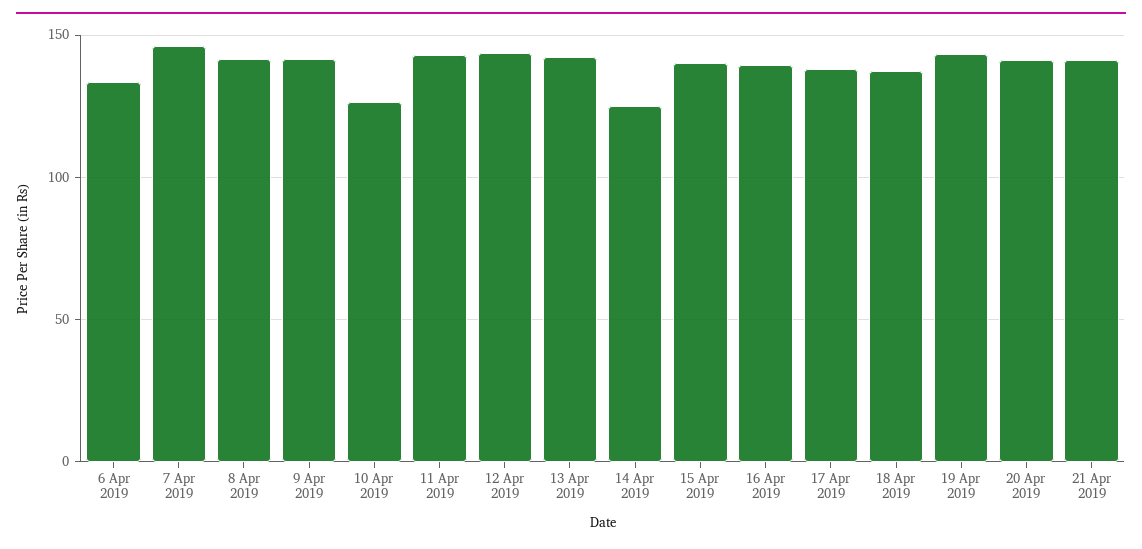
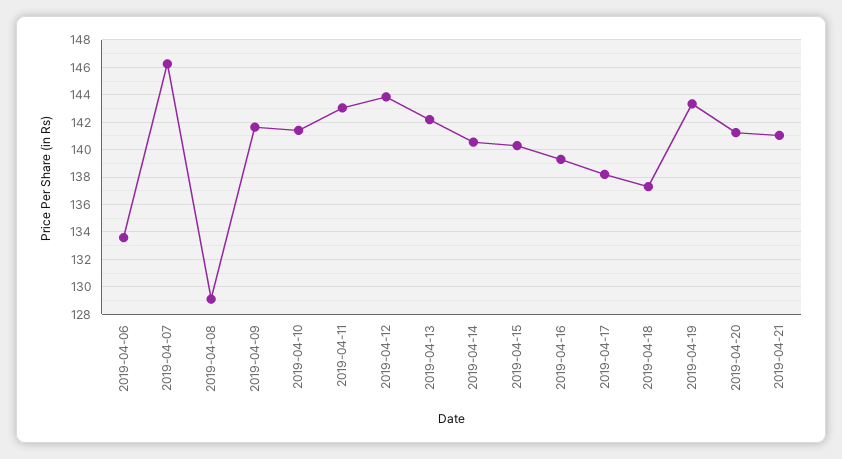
  {
    "6 Apr 2019": 133.5,
    "7 Apr 2019": 146.5,
-   "8 Apr 2019": 140,
+   "8 Apr 2019": 129,
    "9 Apr 2019": 141.5,
-   "10 Apr 2019": 125,
+   "10 Apr 2019": 141.5,
    "11 Apr 2019": 143,
    "12 Apr 2019": 144,
    "13 Apr 2019": 142,
-   "14 Apr 2019": 125,
+   "14 Apr 2019": 140.5,
    "15 Apr 2019": 140.5,
    "16 Apr 2019": 139.5,
    "17 Apr 2019": 138,
    "18 Apr 2019": 137.5,
    "19 Apr 2019": 143.5,
    "20 Apr 2019": 141.5,
    "21 Apr 2019": 141
  }

